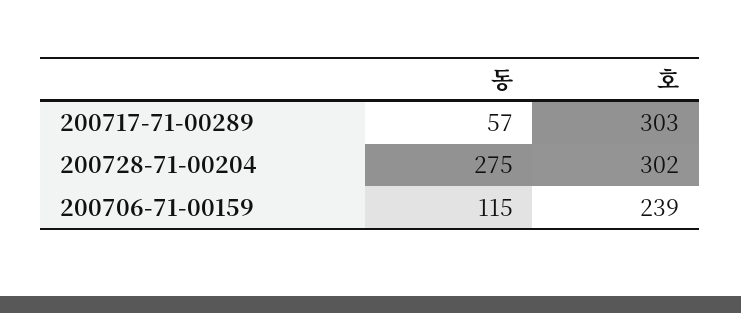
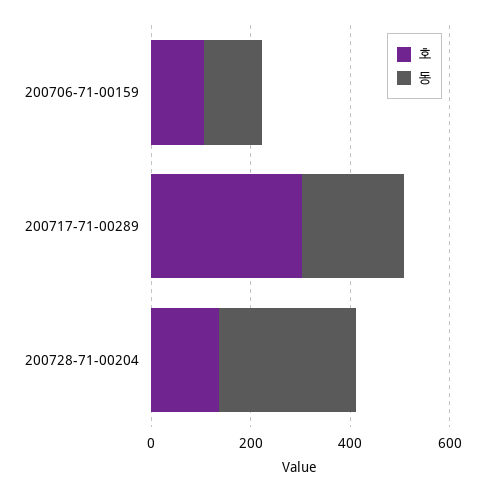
  {
    "동": {
-     "200717-71-00289": 57,
+     "200717-71-00289": 200,
      "200728-71-00204": 275,
      "200706-71-00159": 115
    },
    "호": {
      "200717-71-00289": 303,
-     "200728-71-00204": 302,
+     "200728-71-00204": 150,
-     "200706-71-00159": 239
+     "200706-71-00159": 100
    }
  }

